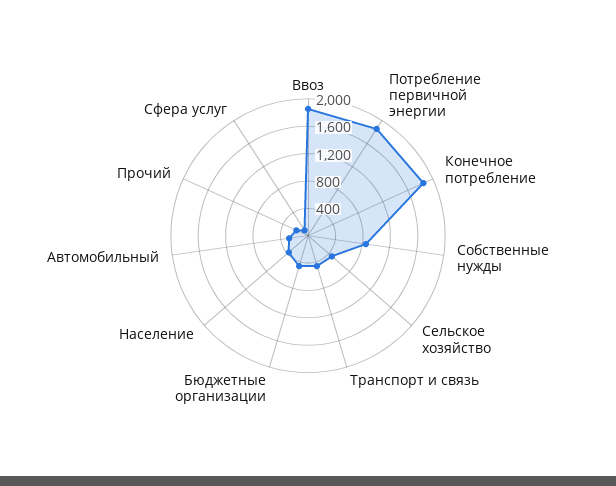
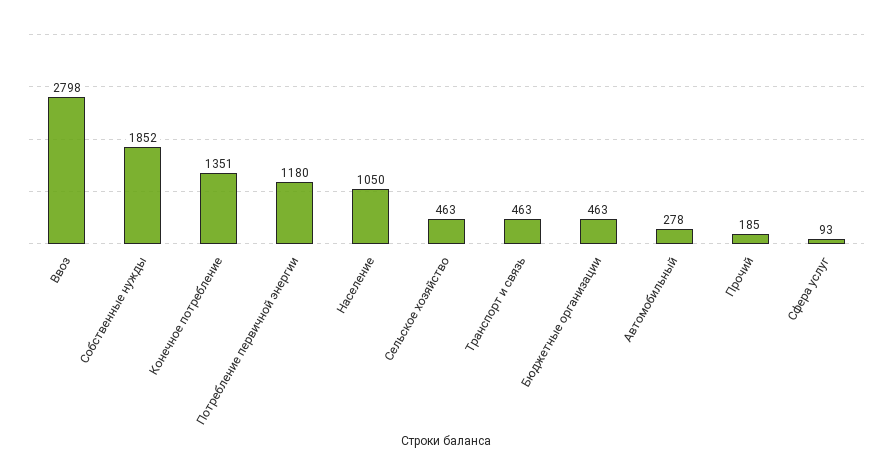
  {
-   "Ввоз": 1800,
+   "Ввоз": 2798,
-   "Потребление первичной энергии": 1800,
+   "Потребление первичной энергии": 1180,
-   "Конечное потребление": 1800,
+   "Конечное потребление": 1351,
-   "Собственные нужды": 800,
+   "Собственные нужды": 1852,
    "Сельское хозяйство": 463,
    "Транспорт и связь": 463,
    "Бюджетные организации": 463,
-   "Население": 400,
+   "Население": 1050,
    "Автомобильный": 278,
    "Прочий": 185,
    "Сфера услуг": 93
  }

